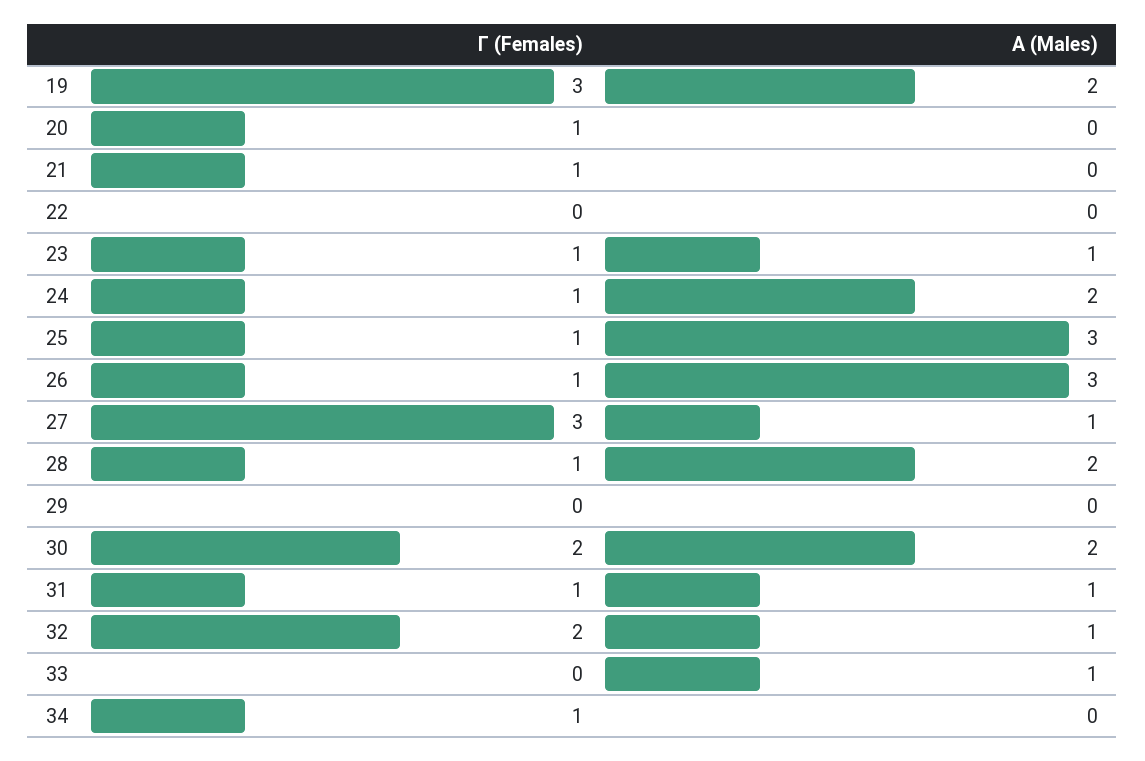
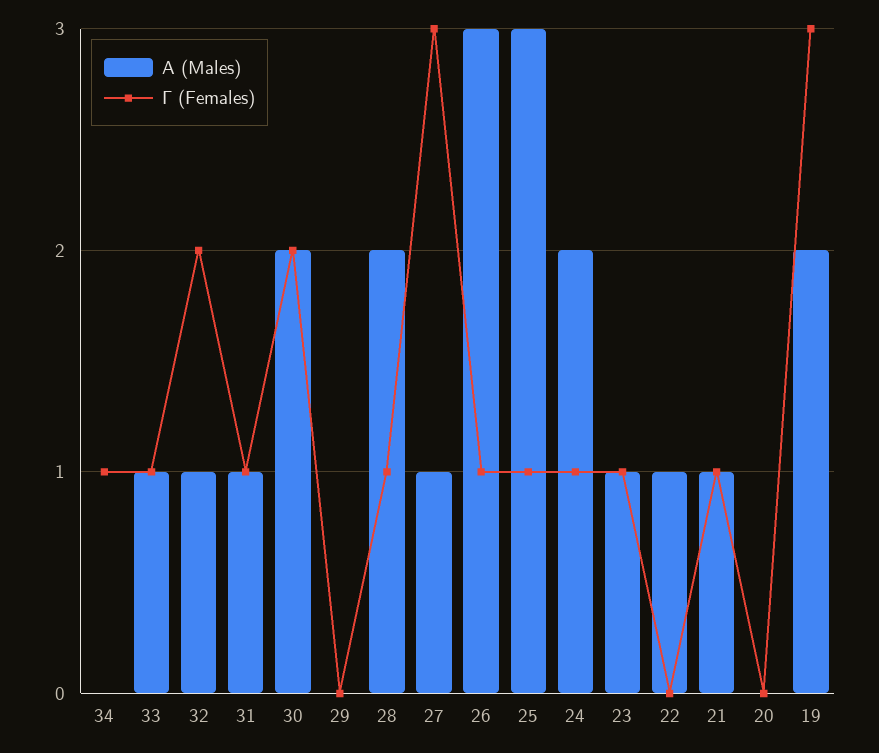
  {
    "Γ (Females)": {
      "19": 3,
-     "20": 1,
+     "20": 0,
      "21": 1,
      "22": 0,
      "23": 1,
      "24": 1,
      "25": 1,
      "26": 1,
      "27": 3,
      "28": 1,
      "29": 0,
      "30": 2,
      "31": 1,
      "32": 2,
-     "33": 0,
+     "33": 1,
      "34": 1
    },
    "Α (Males)": {
      "19": 2,
      "20": 0,
-     "21": 0,
+     "21": 1,
-     "22": 0,
+     "22": 1,
      "23": 1,
      "24": 2,
      "25": 3,
      "26": 3,
      "27": 1,
      "28": 2,
      "29": 0,
      "30": 2,
      "31": 1,
      "32": 1,
      "33": 1,
      "34": 0
    }
  }

